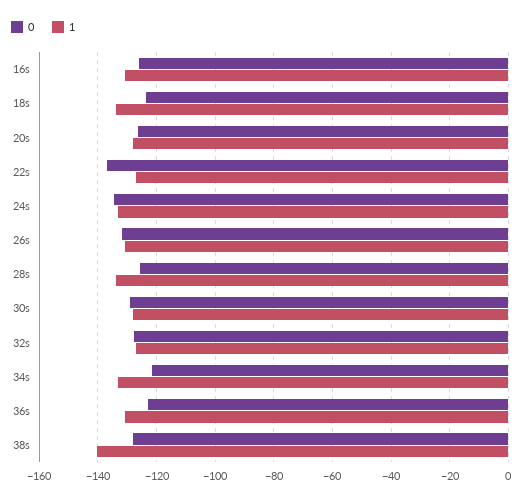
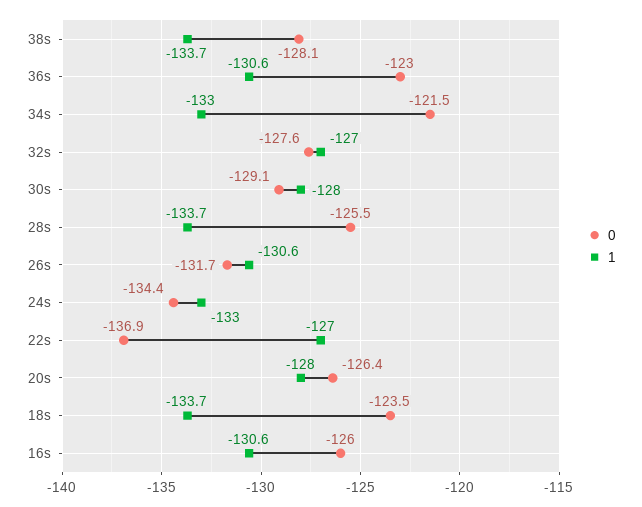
  {
    "0": {
      "16s": -126,
      "18s": -123.5,
      "20s": -126.4,
      "22s": -136.9,
      "24s": -134.4,
      "26s": -131.7,
      "28s": -125.5,
      "30s": -129.1,
      "32s": -127.6,
      "34s": -121.5,
      "36s": -123,
      "38s": -128.1
    },
    "1": {
      "16s": -130.6,
      "18s": -133.7,
      "20s": -128,
      "22s": -127,
      "24s": -133,
      "26s": -130.6,
      "28s": -133.7,
      "30s": -128,
      "32s": -127,
      "34s": -133,
      "36s": -130.6,
-     "38s": -140
+     "38s": -133.7
    }
  }

